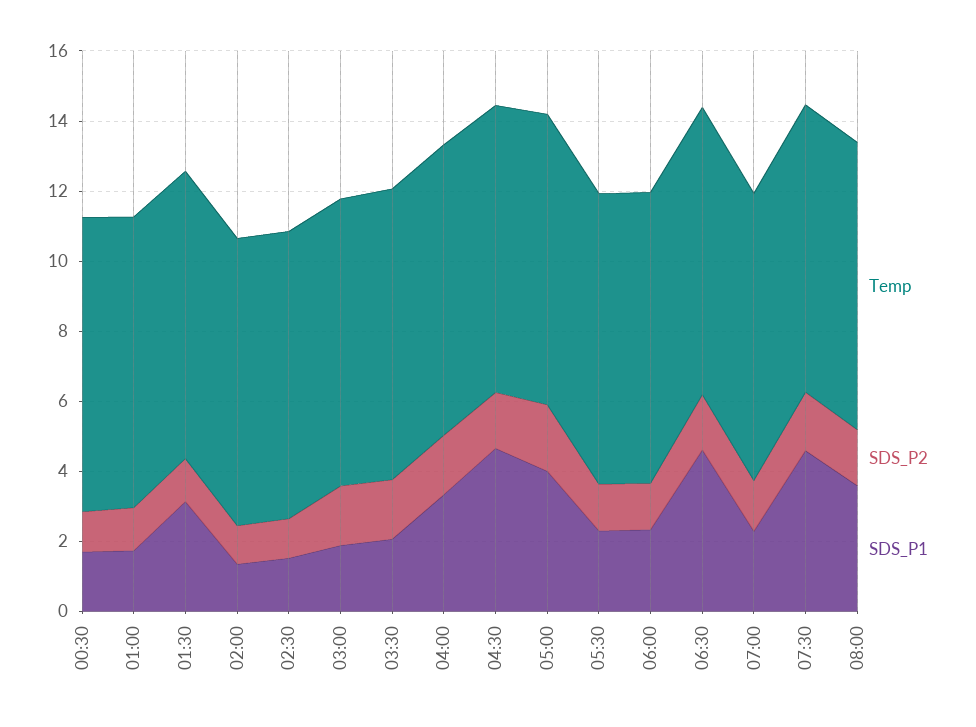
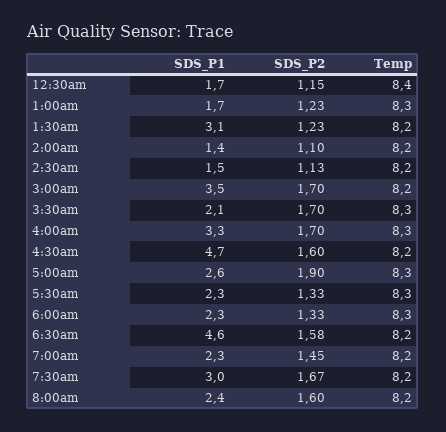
  {
    "Temp": {
      "00:30": 8.4,
      "01:00": 8.3,
      "01:30": 8.2,
      "02:00": 8.2,
      "02:30": 8.2,
      "03:00": 8.2,
      "03:30": 8.3,
      "04:00": 8.3,
      "04:30": 8.2,
      "05:00": 8.3,
      "05:30": 8.3,
      "06:00": 8.3,
      "06:30": 8.2,
      "07:00": 8.2,
      "07:30": 8.2,
      "08:00": 8.2
    },
    "SDS_P2": {
      "00:30": 1.15,
      "01:00": 1.23,
      "01:30": 1.23,
      "02:00": 1.1,
      "02:30": 1.13,
      "03:00": 1.7,
      "03:30": 1.7,
      "04:00": 1.7,
      "04:30": 1.6,
      "05:00": 1.9,
      "05:30": 1.33,
      "06:00": 1.33,
      "06:30": 1.58,
      "07:00": 1.45,
      "07:30": 1.67,
      "08:00": 1.6
    },
    "SDS_P1": {
      "00:30": 1.7,
      "01:00": 1.7,
      "01:30": 3.1,
      "02:00": 1.4,
      "02:30": 1.5,
-     "03:00": 2,
+     "03:00": 3.5,
      "03:30": 2.1,
      "04:00": 3.3,
      "04:30": 4.7,
-     "05:00": 4,
+     "05:00": 2.6,
      "05:30": 2.3,
      "06:00": 2.3,
      "06:30": 4.6,
      "07:00": 2.3,
-     "07:30": 4.5,
+     "07:30": 3,
-     "08:00": 3.5
+     "08:00": 2.4
    }
  }

